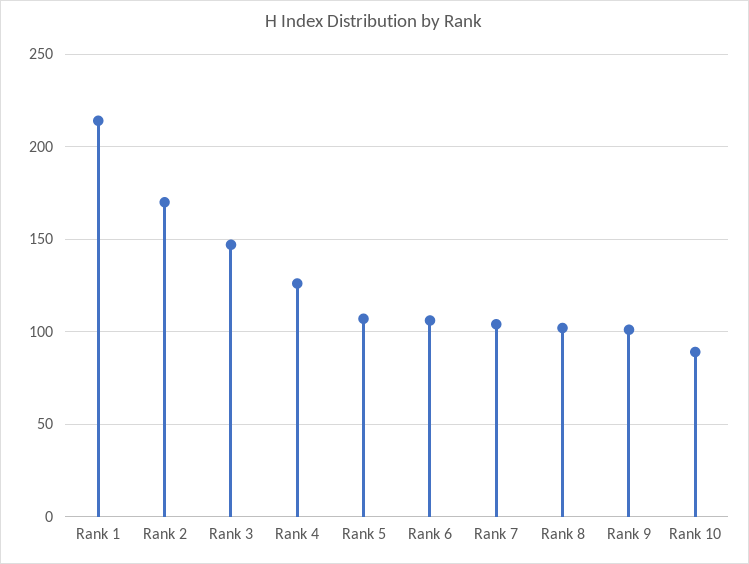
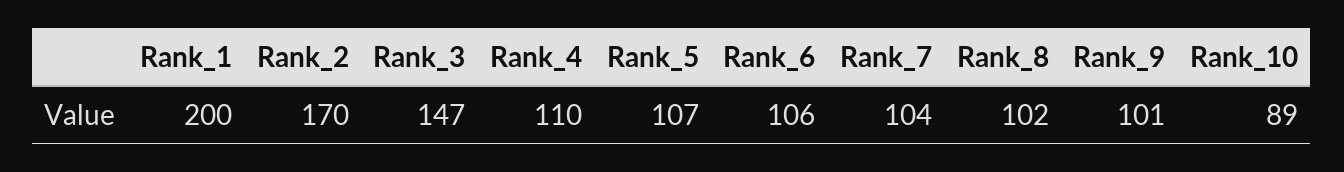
  {
-   "Rank 1": 215,
+   "Rank 1": 200,
    "Rank 2": 170,
    "Rank 3": 147,
-   "Rank 4": 125,
+   "Rank 4": 110,
    "Rank 5": 107,
    "Rank 6": 106,
    "Rank 7": 104,
    "Rank 8": 102,
    "Rank 9": 101,
    "Rank 10": 89
  }

